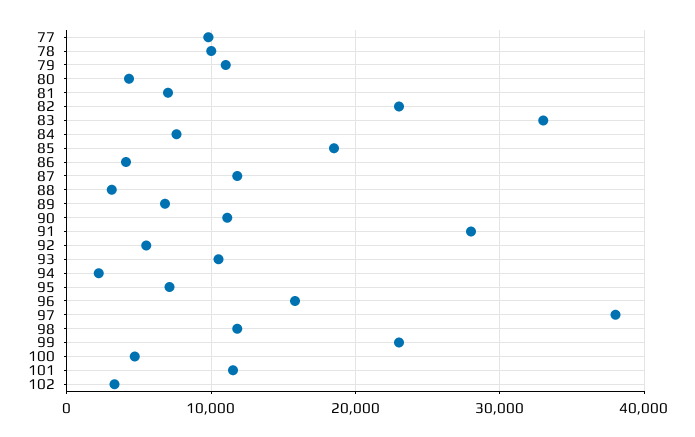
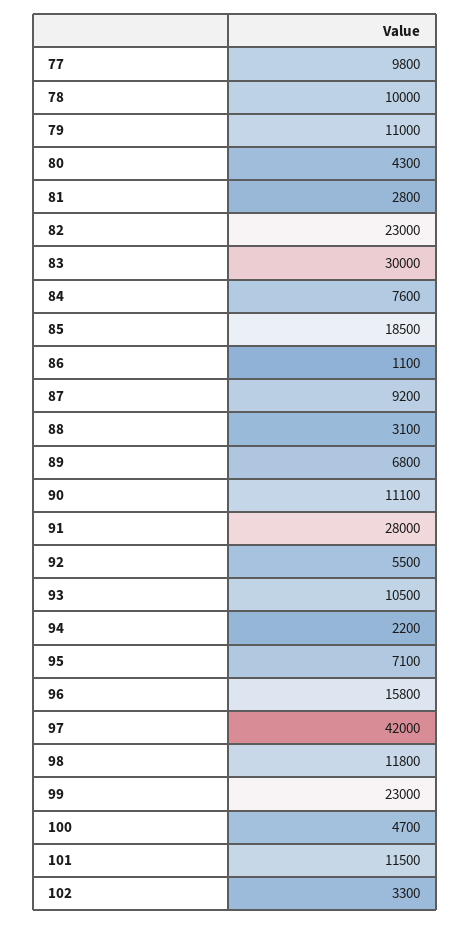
  {
    "77": 9800,
    "78": 10000,
    "79": 11000,
    "80": 4300,
-   "81": 7000,
+   "81": 2800,
    "82": 23000,
-   "83": 33000,
+   "83": 30000,
    "84": 7600,
    "85": 18500,
-   "86": 4000,
+   "86": 1100,
-   "87": 12000,
+   "87": 9200,
    "88": 3100,
    "89": 6800,
    "90": 11100,
    "91": 28000,
    "92": 5500,
    "93": 10500,
    "94": 2200,
    "95": 7100,
    "96": 15800,
-   "97": 38000,
+   "97": 42000,
    "98": 11800,
    "99": 23000,
    "100": 4700,
    "101": 11500,
    "102": 3300
  }

